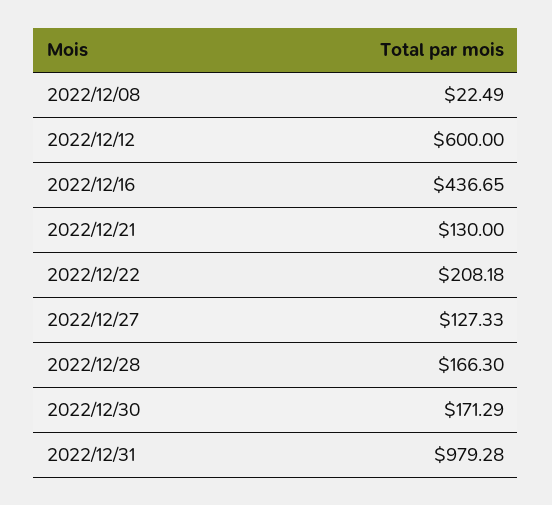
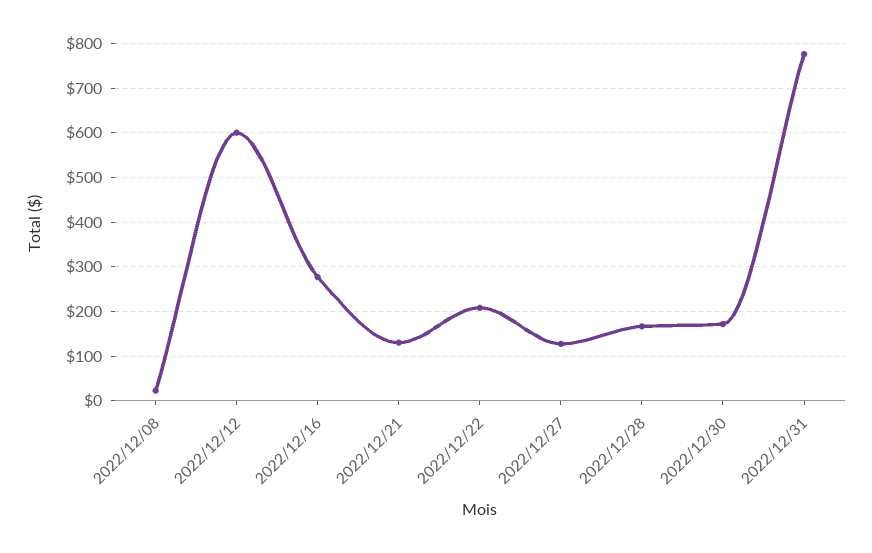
  {
    "2022/12/08": 22.49,
    "2022/12/12": 600,
-   "2022/12/16": 436.65,
+   "2022/12/16": 280,
    "2022/12/21": 130,
    "2022/12/22": 208.18,
    "2022/12/27": 127.33,
    "2022/12/28": 166.3,
    "2022/12/30": 171.29,
-   "2022/12/31": 979.28
+   "2022/12/31": 780
  }

